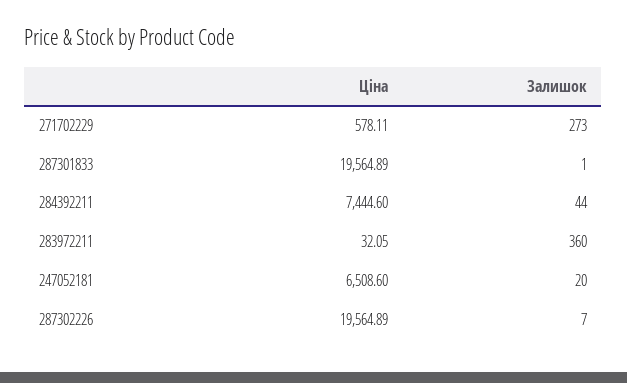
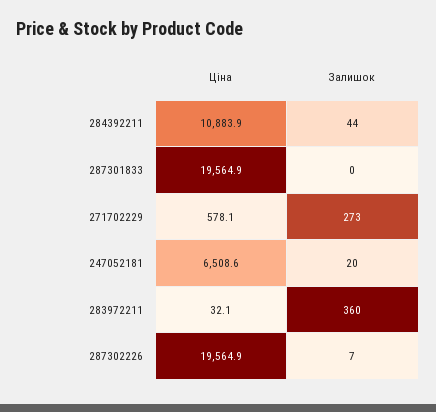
  {
    "Ціна": {
      "271702229": 578.11,
      "287301833": 19564.89,
-     "284392211": 7444.6,
+     "284392211": 10883.9,
      "283972211": 32.05,
      "247052181": 6508.6,
      "287302226": 19564.89
    },
    "Залишок": {
      "271702229": 273,
-     "287301833": 1,
+     "287301833": 0,
      "284392211": 44,
      "283972211": 360,
      "247052181": 20,
      "287302226": 7
    }
  }

